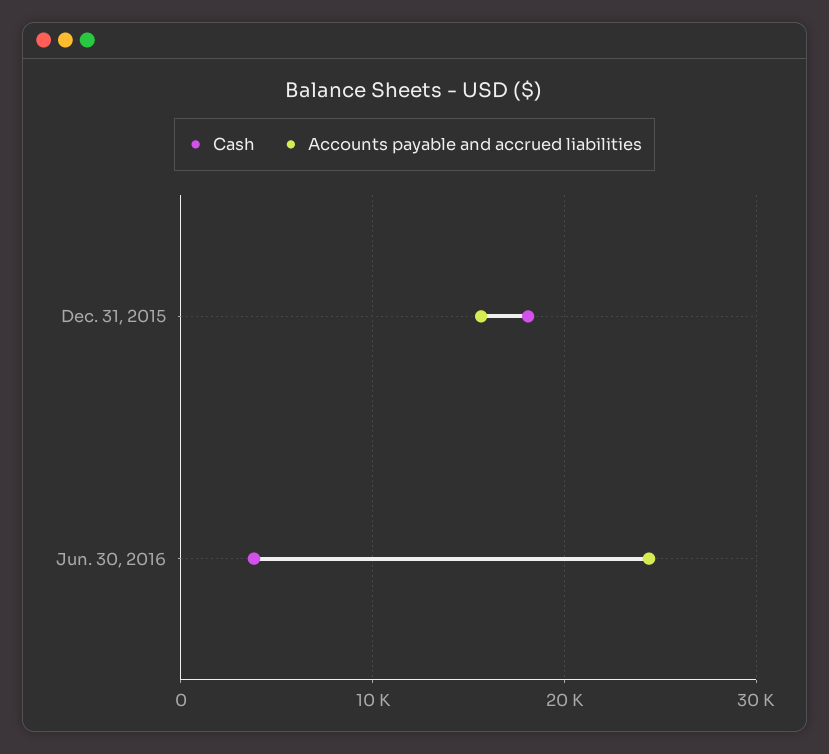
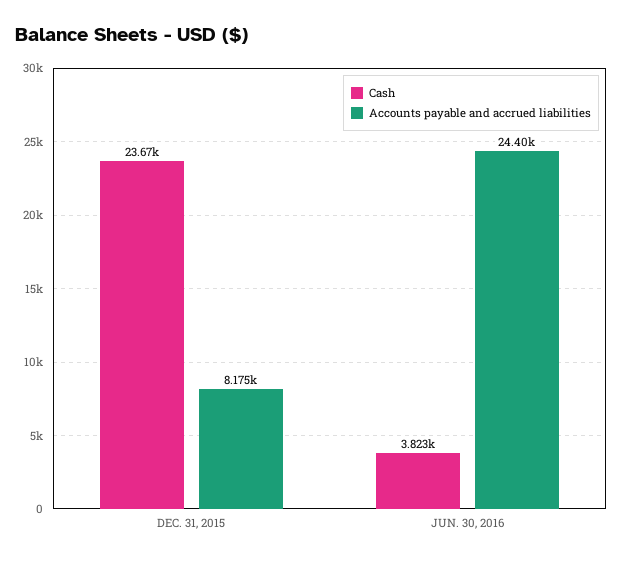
  {
    "Cash": {
-     "Dec. 31, 2015": 18000,
+     "Dec. 31, 2015": 23670,
      "Jun. 30, 2016": 3823
    },
    "Accounts payable and accrued liabilities": {
-     "Dec. 31, 2015": 16000,
+     "Dec. 31, 2015": 8175,
      "Jun. 30, 2016": 24400
    }
  }

